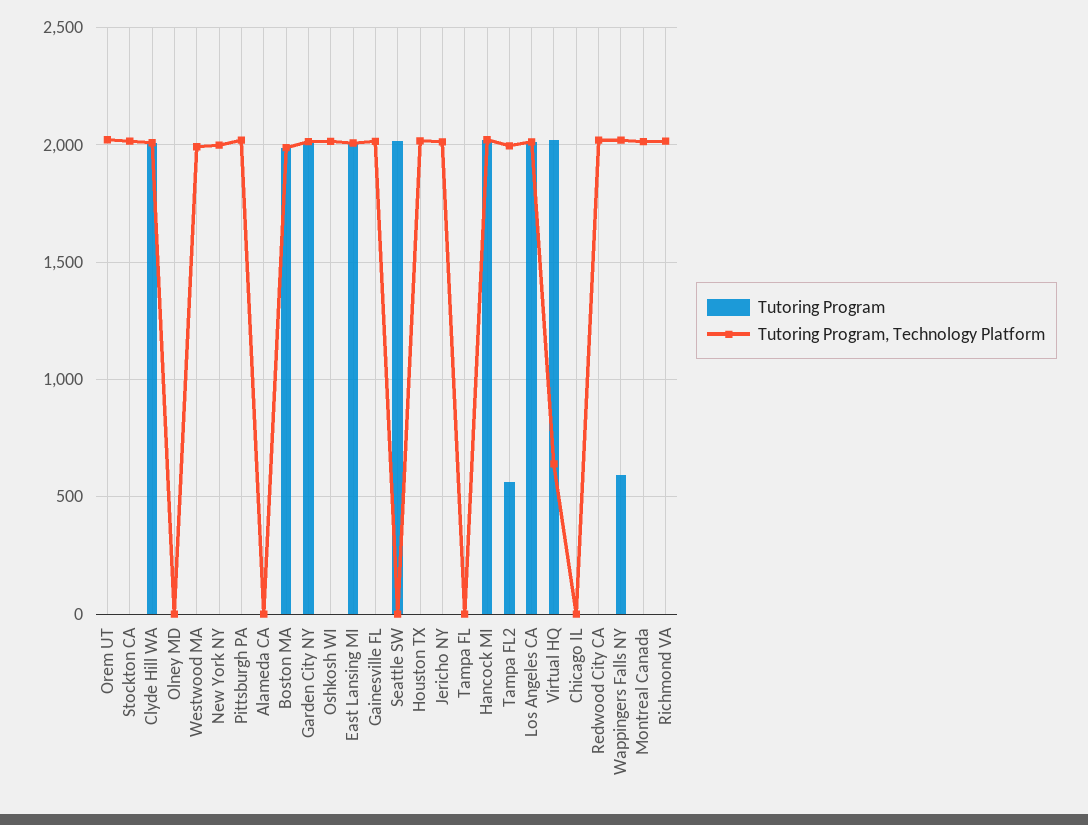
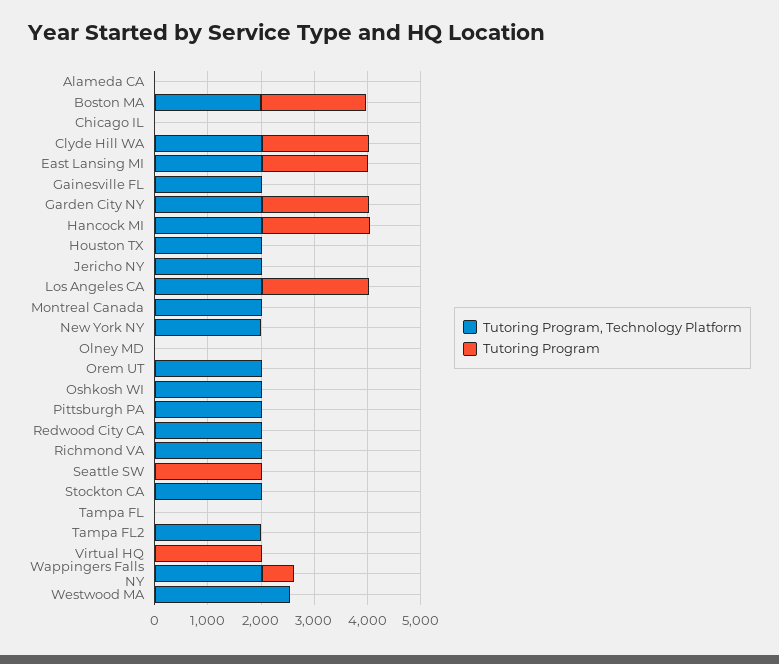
  {
    "Tutoring Program": {
      "Orem UT": 0,
      "Stockton CA": 0,
      "Clyde Hill WA": 2000,
      "Olney MD": 0,
      "Westwood MA": 0,
      "New York NY": 0,
      "Pittsburgh PA": 0,
      "Alameda CA": 0,
      "Boston MA": 2000,
      "Garden City NY": 2000,
      "Oshkosh WI": 0,
      "East Lansing MI": 2000,
      "Gainesville FL": 0,
      "Seattle SW": 2000,
      "Houston TX": 0,
      "Jericho NY": 0,
      "Tampa FL": 0,
      "Hancock MI": 2000,
-     "Tampa FL2": 550,
+     "Tampa FL2": 0,
      "Los Angeles CA": 2000,
      "Virtual HQ": 2000,
      "Chicago IL": 0,
      "Redwood City CA": 0,
      "Wappingers Falls NY": 600,
      "Montreal Canada": 0,
      "Richmond VA": 0
    },
    "Tutoring Program, Technology Platform": {
      "Orem UT": 2000,
      "Stockton CA": 2000,
      "Clyde Hill WA": 2000,
      "Olney MD": 0,
-     "Westwood MA": 2000,
+     "Westwood MA": 2600,
      "New York NY": 2000,
      "Pittsburgh PA": 2000,
      "Alameda CA": 0,
      "Boston MA": 2000,
      "Garden City NY": 2000,
      "Oshkosh WI": 2000,
      "East Lansing MI": 2000,
      "Gainesville FL": 2000,
      "Seattle SW": 0,
      "Houston TX": 2000,
      "Jericho NY": 2000,
      "Tampa FL": 0,
      "Hancock MI": 2000,
      "Tampa FL2": 2000,
      "Los Angeles CA": 2000,
-     "Virtual HQ": 650,
+     "Virtual HQ": 0,
      "Chicago IL": 0,
      "Redwood City CA": 2000,
      "Wappingers Falls NY": 2000,
      "Montreal Canada": 2000,
      "Richmond VA": 2000
    }
  }

